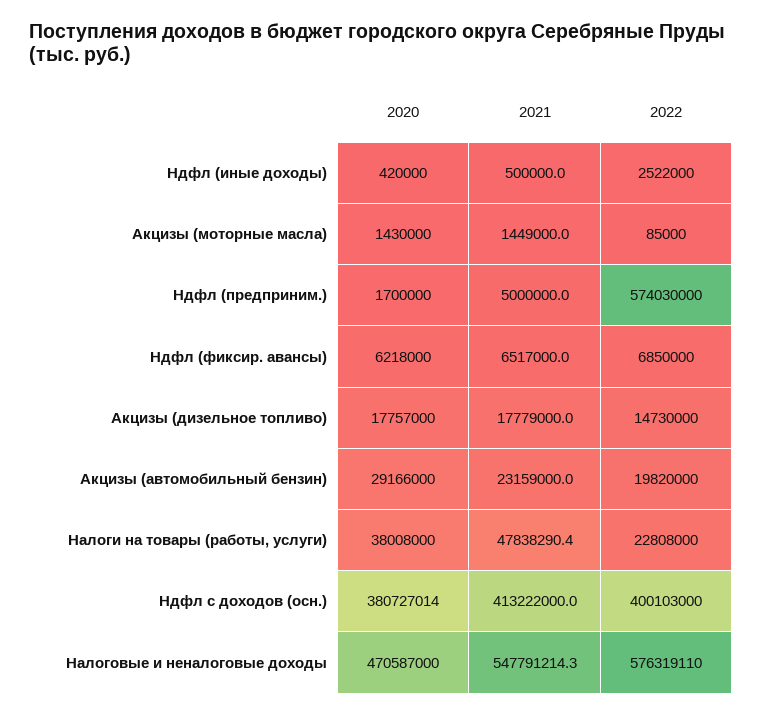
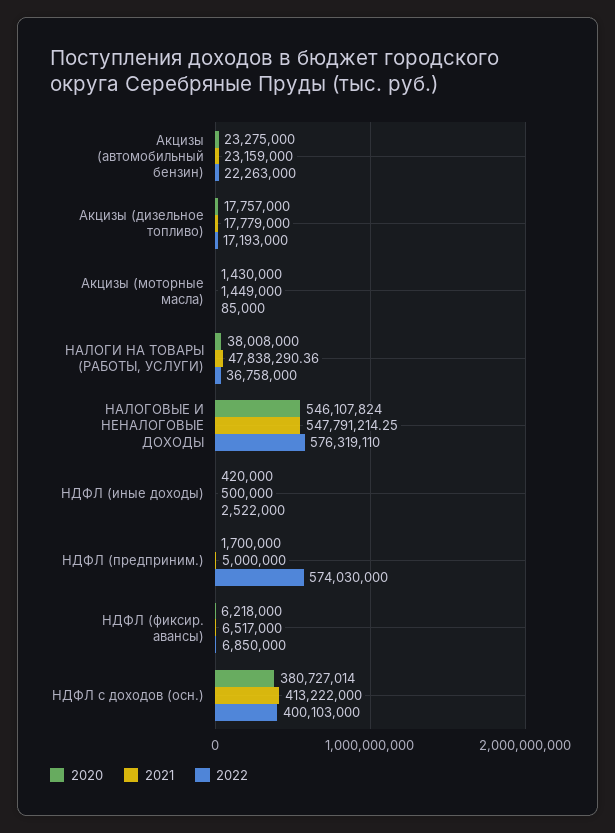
  {
    "2020": {
      "Ндфл (иные доходы)": 420000,
      "Акцизы (моторные масла)": 1430000,
      "Ндфл (предприним.)": 1700000,
      "Ндфл (фиксир. авансы)": 6218000,
      "Акцизы (дизельное топливо)": 17757000,
-     "Акцизы (автомобильный бензин)": 29166000,
+     "Акцизы (автомобильный бензин)": 23275000,
      "Налоги на товары (работы, услуги)": 38008000,
      "Ндфл с доходов (осн.)": 380727014,
-     "Налоговые и неналоговые доходы": 470587000
+     "Налоговые и неналоговые доходы": 546107824
    },
    "2021": {
      "Ндфл (иные доходы)": 500000,
      "Акцизы (моторные масла)": 1449000,
      "Ндфл (предприним.)": 5000000,
      "Ндфл (фиксир. авансы)": 6517000,
      "Акцизы (дизельное топливо)": 17779000,
      "Акцизы (автомобильный бензин)": 23159000,
      "Налоги на товары (работы, услуги)": 47838290.36,
      "Ндфл с доходов (осн.)": 413222000,
      "Налоговые и неналоговые доходы": 547791214.25
    },
    "2022": {
      "Ндфл (иные доходы)": 2522000,
      "Акцизы (моторные масла)": 85000,
      "Ндфл (предприним.)": 574030000,
      "Ндфл (фиксир. авансы)": 6850000,
-     "Акцизы (дизельное топливо)": 14730000,
+     "Акцизы (дизельное топливо)": 17193000,
-     "Акцизы (автомобильный бензин)": 19820000,
+     "Акцизы (автомобильный бензин)": 22263000,
-     "Налоги на товары (работы, услуги)": 22808000,
+     "Налоги на товары (работы, услуги)": 36758000,
      "Ндфл с доходов (осн.)": 400103000,
      "Налоговые и неналоговые доходы": 576319110
    }
  }

